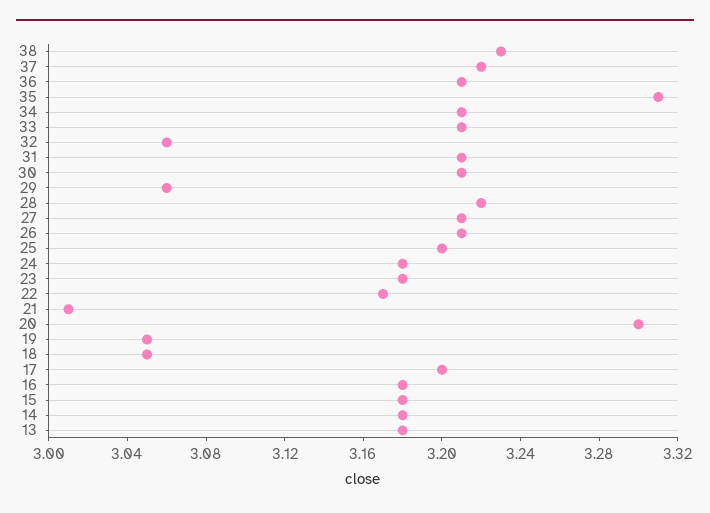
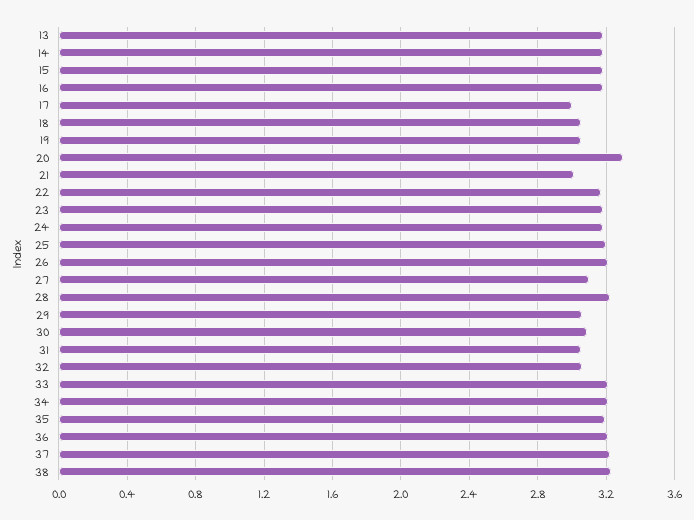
  {
    "38": 3.23,
    "37": 3.22,
    "36": 3.21,
-   "35": 3.31,
+   "35": 3.2,
    "34": 3.21,
    "33": 3.21,
    "32": 3.06,
-   "31": 3.21,
+   "31": 3.05,
-   "30": 3.21,
+   "30": 3.1,
    "29": 3.06,
    "28": 3.22,
-   "27": 3.21,
+   "27": 3.1,
    "26": 3.21,
    "25": 3.2,
    "24": 3.18,
    "23": 3.18,
    "22": 3.17,
    "21": 3.01,
    "20": 3.3,
    "19": 3.05,
    "18": 3.05,
-   "17": 3.2,
+   "17": 3,
    "16": 3.18,
    "15": 3.18,
    "14": 3.18,
    "13": 3.18
  }

